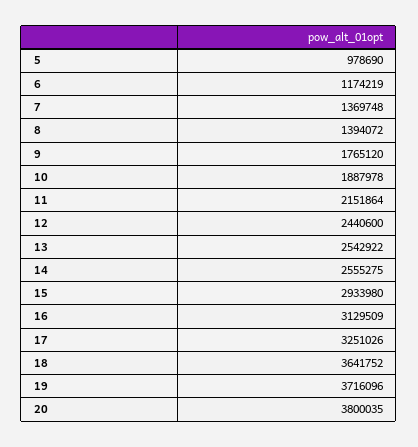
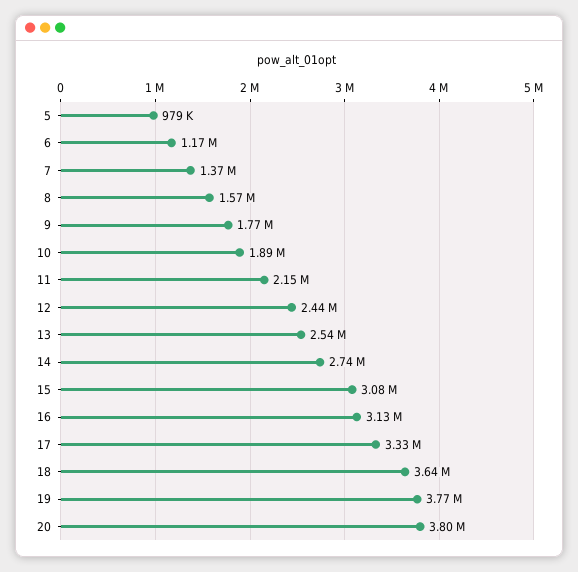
  {
    "5": 978690,
    "6": 1174219,
    "7": 1369748,
-   "8": 1394072,
+   "8": 1570000,
    "9": 1765120,
    "10": 1887978,
    "11": 2151864,
    "12": 2440600,
    "13": 2542922,
-   "14": 2555275,
+   "14": 2740000,
-   "15": 2933980,
+   "15": 3080000,
    "16": 3129509,
-   "17": 3251026,
+   "17": 3330000,
    "18": 3641752,
-   "19": 3716096,
+   "19": 3770000,
    "20": 3800035
  }

